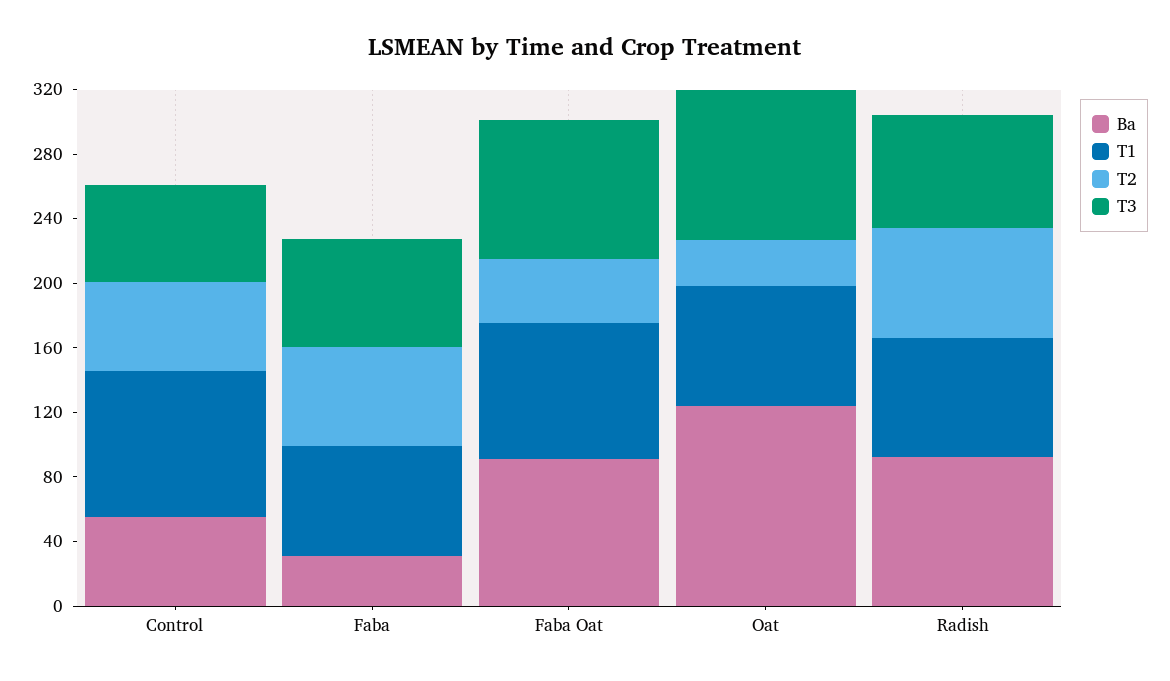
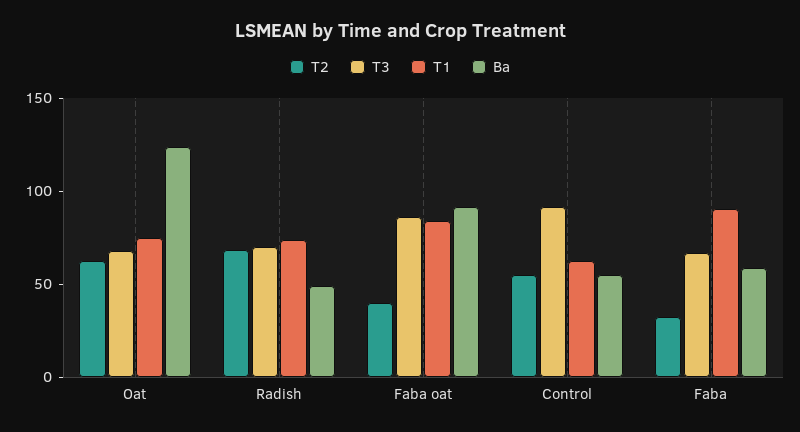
  {
    "Ba": {
      "Control": 60,
-     "Faba": 30,
+     "Faba": 60,
      "Faba Oat": 90,
      "Oat": 120,
-     "Radish": 90
+     "Radish": 50
    },
    "T1": {
-     "Control": 90,
+     "Control": 60,
-     "Faba": 70,
+     "Faba": 90,
      "Faba Oat": 80,
      "Oat": 70,
      "Radish": 70
    },
    "T2": {
      "Control": 60,
-     "Faba": 60,
+     "Faba": 30,
      "Faba Oat": 40,
-     "Oat": 30,
+     "Oat": 60,
      "Radish": 70
    },
    "T3": {
-     "Control": 60,
+     "Control": 90,
      "Faba": 70,
      "Faba Oat": 90,
-     "Oat": 90,
+     "Oat": 70,
      "Radish": 70
    }
  }

